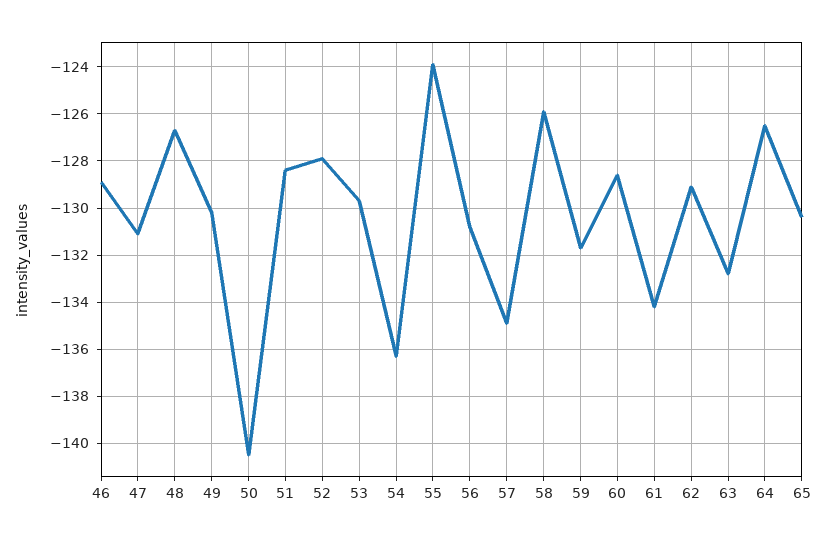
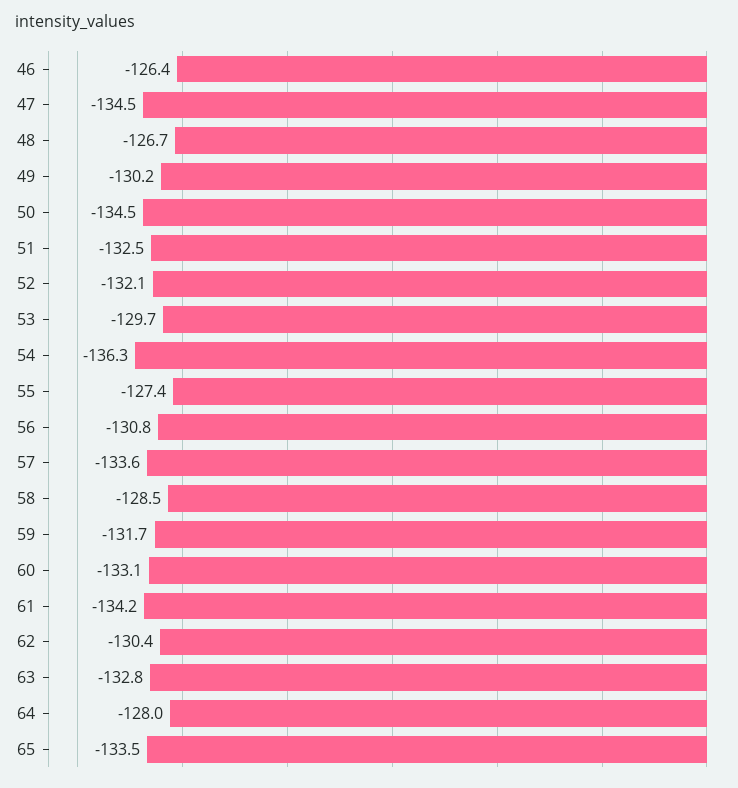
  {
-   "46": -129,
+   "46": -126.4,
-   "47": -131,
+   "47": -134.5,
    "48": -126.7,
    "49": -130.2,
-   "50": -140.5,
+   "50": -134.5,
-   "51": -128.5,
+   "51": -132.5,
-   "52": -128,
+   "52": -132.1,
    "53": -129.7,
    "54": -136.3,
-   "55": -124,
+   "55": -127.4,
    "56": -130.8,
-   "57": -135,
+   "57": -133.6,
-   "58": -126,
+   "58": -128.5,
    "59": -131.7,
-   "60": -128.5,
+   "60": -133.1,
    "61": -134.2,
-   "62": -129,
+   "62": -130.4,
    "63": -132.8,
-   "64": -126.5,
+   "64": -128,
-   "65": -130.5
+   "65": -133.5
  }

